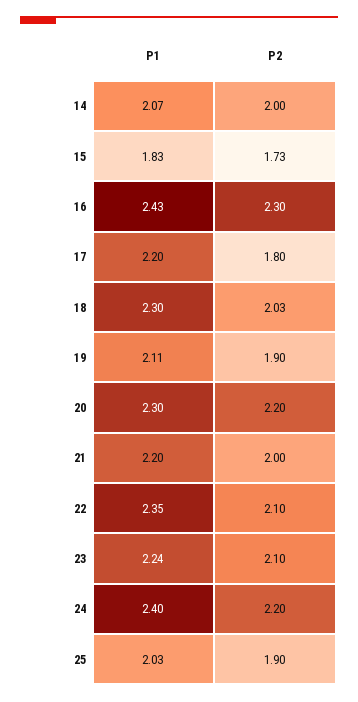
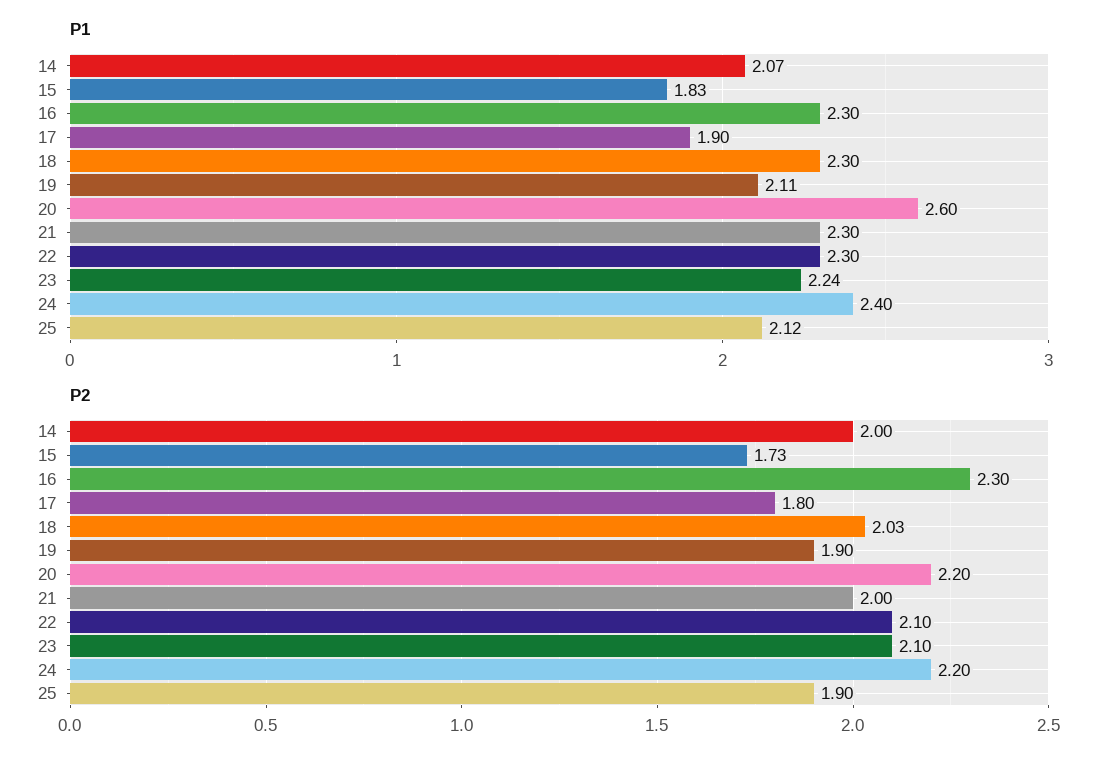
  {
    "P1": {
      "14": 2.07,
      "15": 1.83,
-     "16": 2.43,
+     "16": 2.3,
-     "17": 2.2,
+     "17": 1.9,
      "18": 2.3,
      "19": 2.11,
-     "20": 2.3,
+     "20": 2.6,
-     "21": 2.2,
+     "21": 2.3,
-     "22": 2.35,
+     "22": 2.3,
      "23": 2.24,
      "24": 2.4,
-     "25": 2.03
+     "25": 2.12
    },
    "P2": {
      "14": 2,
      "15": 1.73,
      "16": 2.3,
      "17": 1.8,
      "18": 2.03,
      "19": 1.9,
      "20": 2.2,
      "21": 2,
      "22": 2.1,
      "23": 2.1,
      "24": 2.2,
      "25": 1.9
    }
  }

